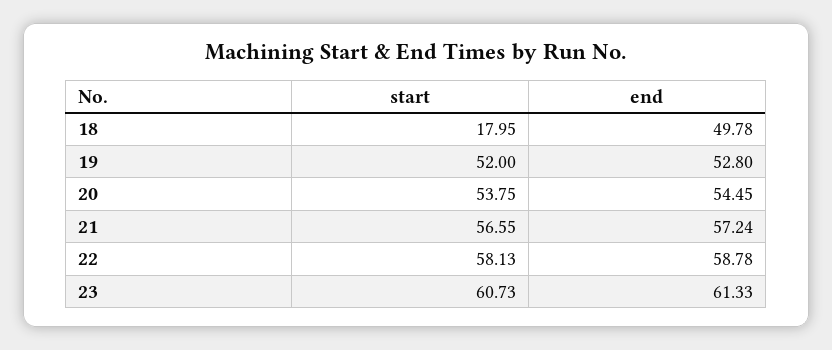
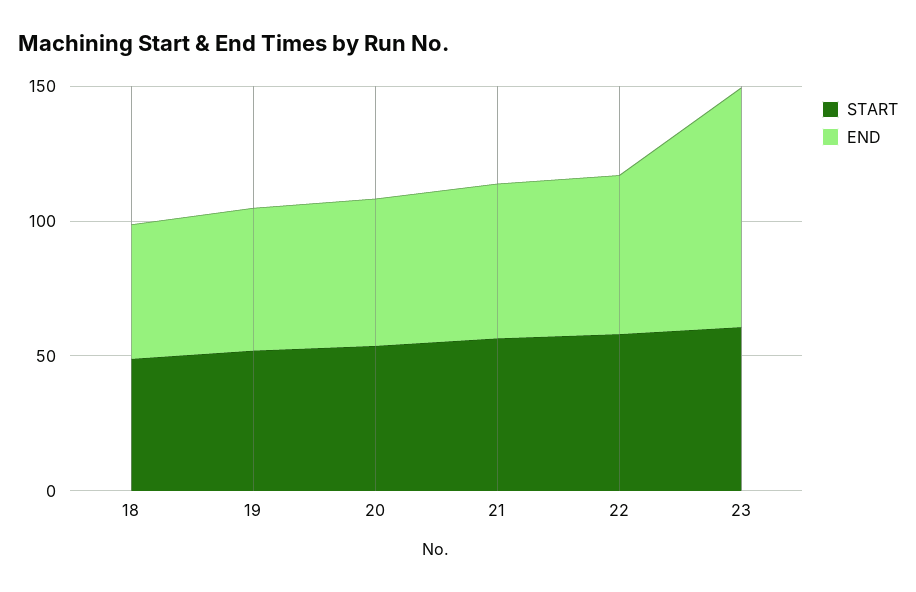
  {
    "start": {
-     "18": 17.95,
+     "18": 50,
      "19": 52,
      "20": 53.75,
      "21": 56.55,
      "22": 58.13,
      "23": 60.73
    },
    "end": {
      "18": 49.78,
      "19": 52.8,
      "20": 54.45,
      "21": 57.24,
      "22": 58.78,
-     "23": 61.33
+     "23": 90
    }
  }

